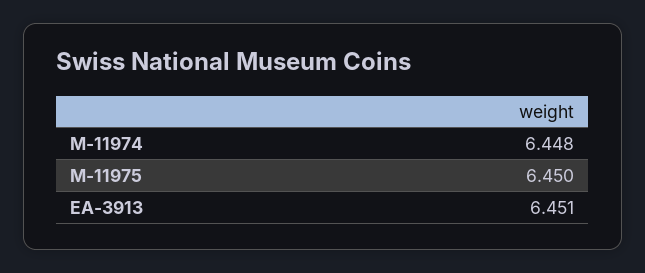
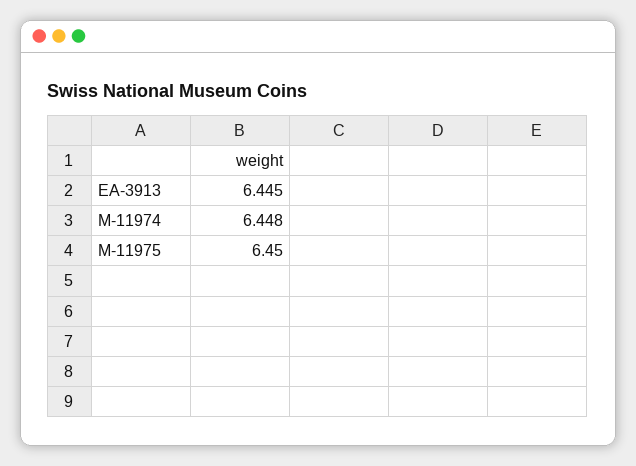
  {
    "M-11974": 6.448,
    "M-11975": 6.45,
-   "EA-3913": 6.451
+   "EA-3913": 6.445
  }

